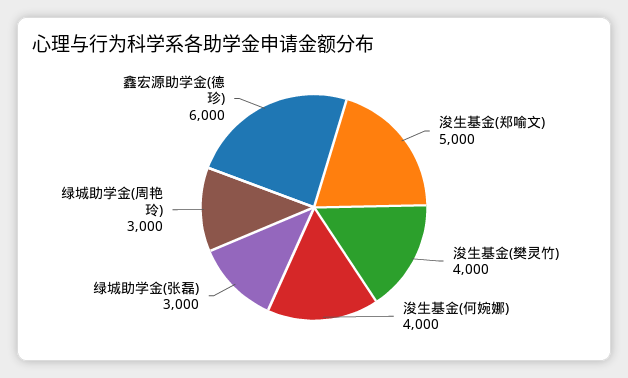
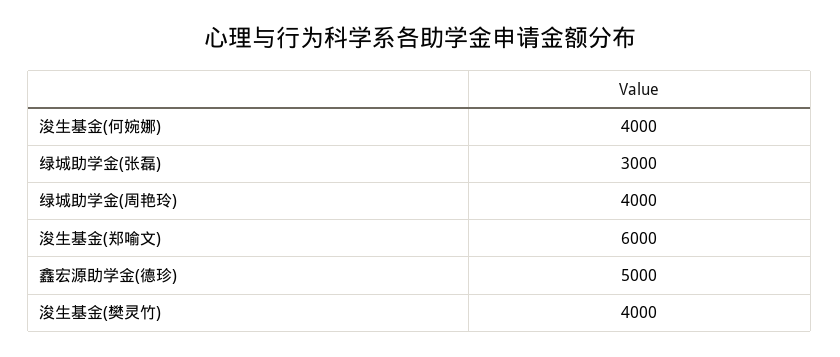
  {
-   "浚生基金(郑喻文)": 5000,
+   "浚生基金(郑喻文)": 6000,
    "浚生基金(樊灵竹)": 4000,
    "浚生基金(何婉娜)": 4000,
    "绿城助学金(张磊)": 3000,
-   "绿城助学金(周艳玲)": 3000,
+   "绿城助学金(周艳玲)": 4000,
-   "鑫宏源助学金(德珍)": 6000
+   "鑫宏源助学金(德珍)": 5000
  }

